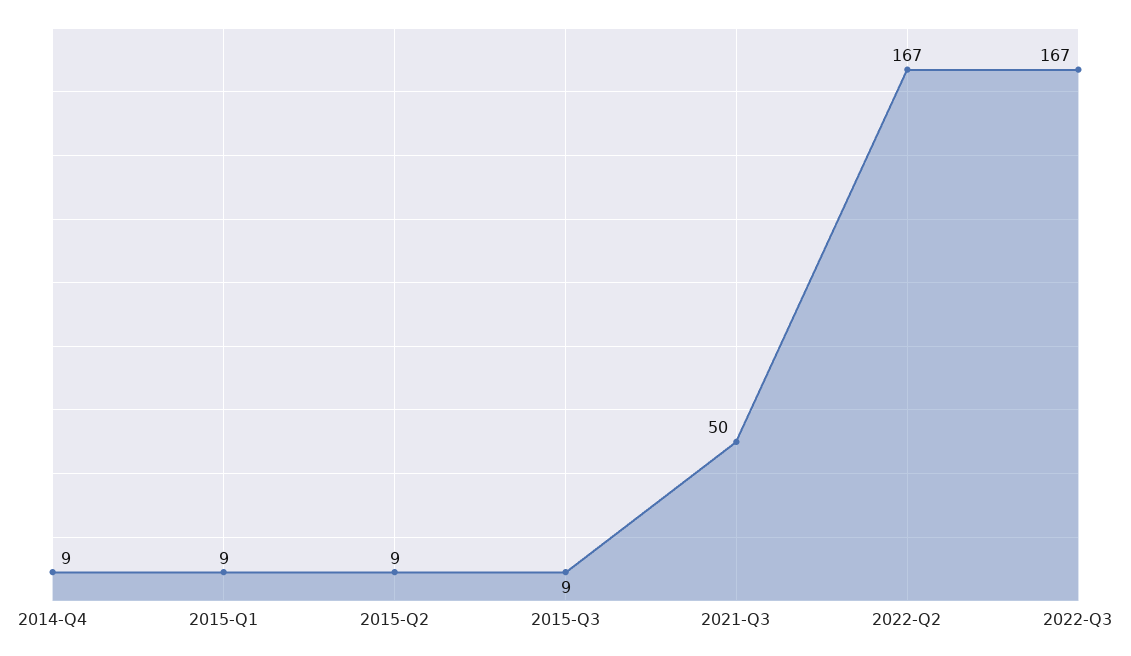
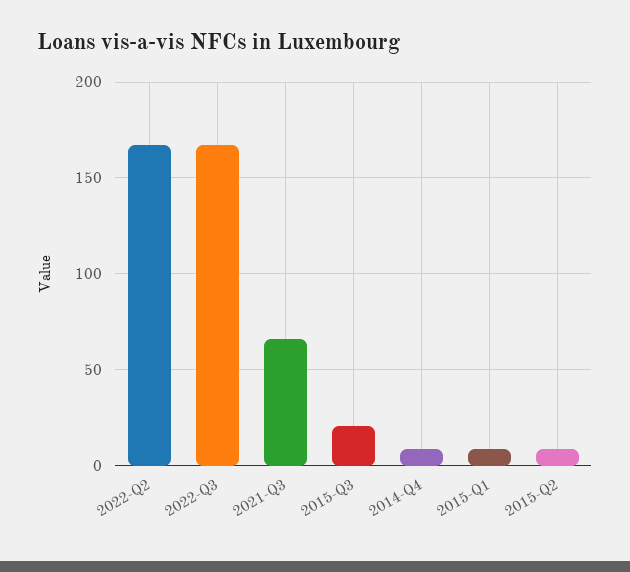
  {
    "2014-Q4": 9,
    "2015-Q1": 9,
    "2015-Q2": 9,
-   "2015-Q3": 9,
+   "2015-Q3": 20,
-   "2021-Q3": 50,
+   "2021-Q3": 65,
    "2022-Q2": 167,
    "2022-Q3": 167
  }

